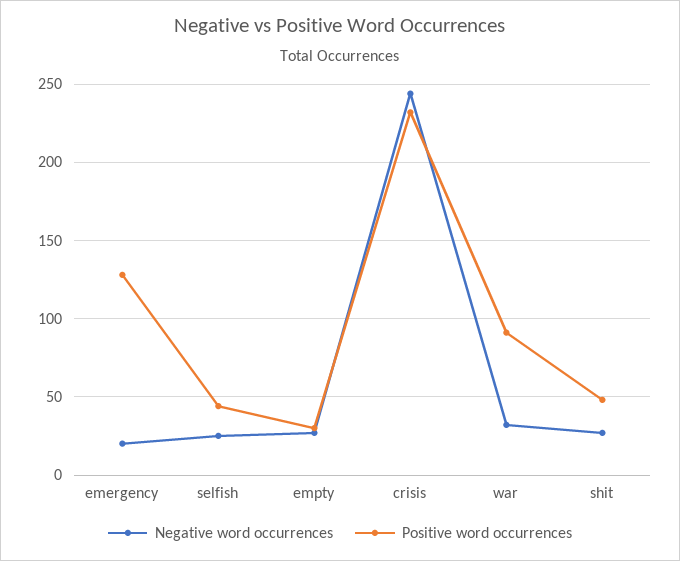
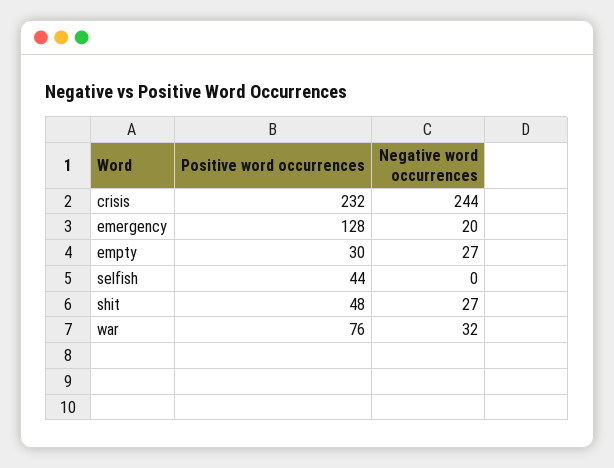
  {
    "Negative word occurrences": {
      "emergency": 20,
-     "selfish": 25,
+     "selfish": 0,
      "empty": 27,
      "crisis": 244,
      "war": 32,
      "shit": 27
    },
    "Positive word occurrences": {
      "emergency": 128,
      "selfish": 44,
      "empty": 30,
      "crisis": 232,
-     "war": 90,
+     "war": 76,
      "shit": 48
    }
  }

